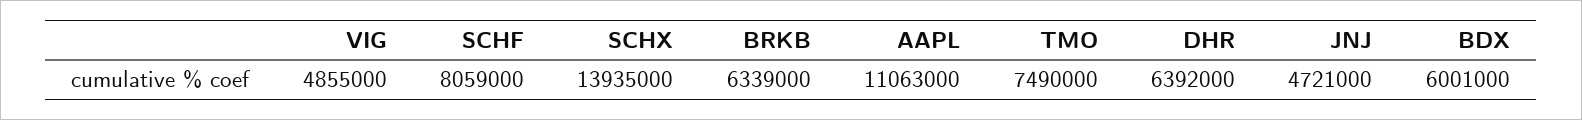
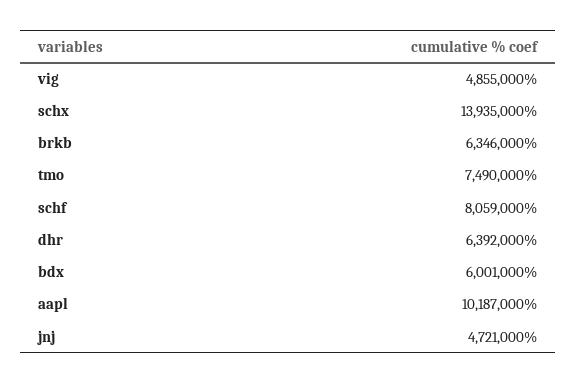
  {
    "VIG": 4855000,
    "SCHF": 8059000,
    "SCHX": 13935000,
-   "BRKB": 6339000,
+   "BRKB": 6346000,
-   "AAPL": 11063000,
+   "AAPL": 10187000,
    "TMO": 7490000,
    "DHR": 6392000,
    "JNJ": 4721000,
    "BDX": 6001000
  }

